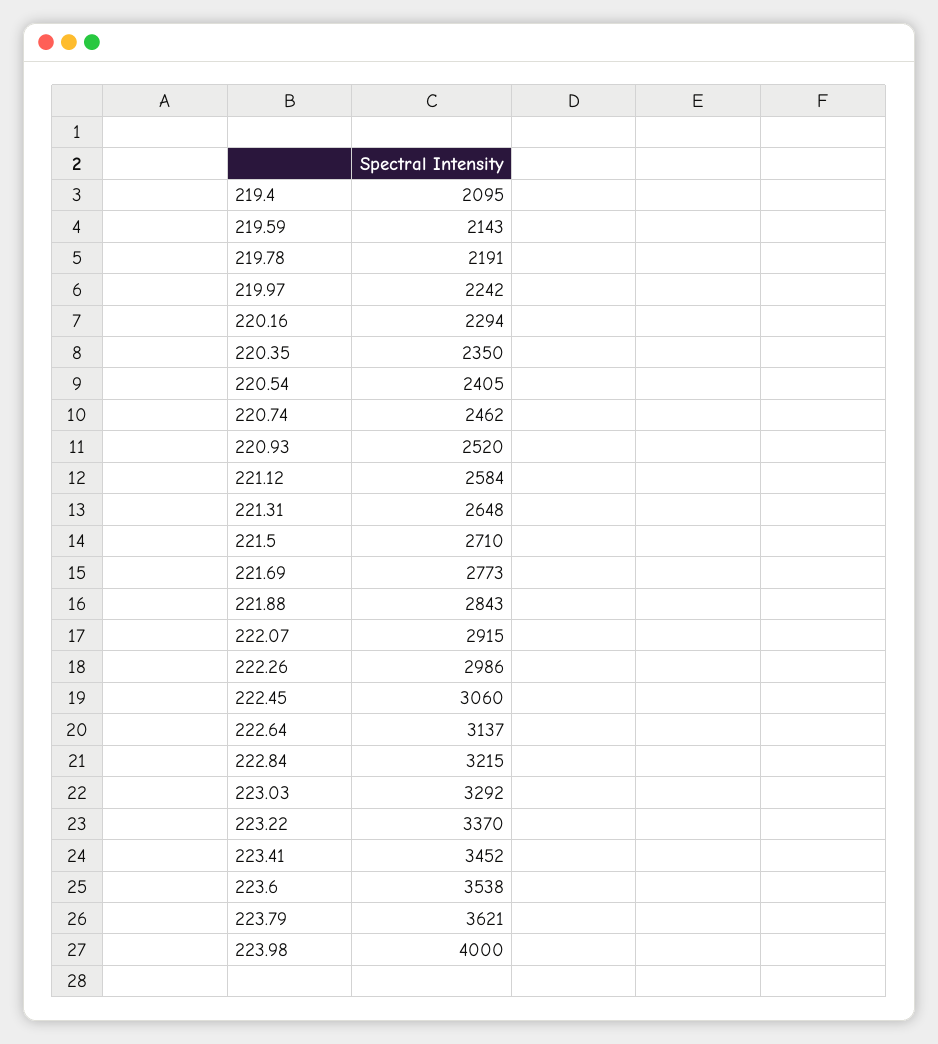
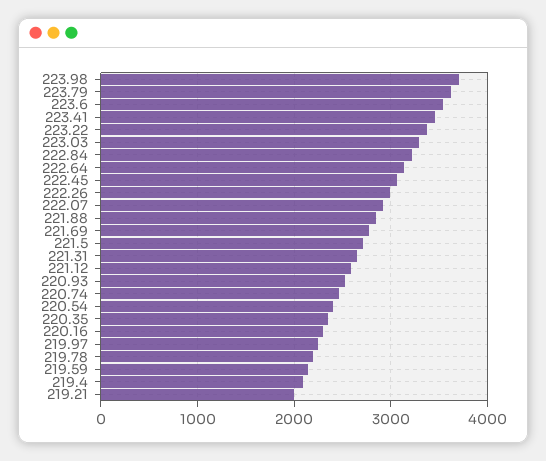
  {
    "219.4": 2095,
    "219.59": 2143,
    "219.78": 2191,
    "219.97": 2242,
    "220.16": 2294,
    "220.35": 2350,
    "220.54": 2405,
    "220.74": 2462,
    "220.93": 2520,
    "221.12": 2584,
    "221.31": 2648,
    "221.5": 2710,
    "221.69": 2773,
    "221.88": 2843,
    "222.07": 2915,
    "222.26": 2986,
    "222.45": 3060,
    "222.64": 3137,
    "222.84": 3215,
    "223.03": 3292,
    "223.22": 3370,
    "223.41": 3452,
    "223.6": 3538,
    "223.79": 3621,
-   "223.98": 4000
+   "223.98": 3700,
+   "219.21": 2000
  }

